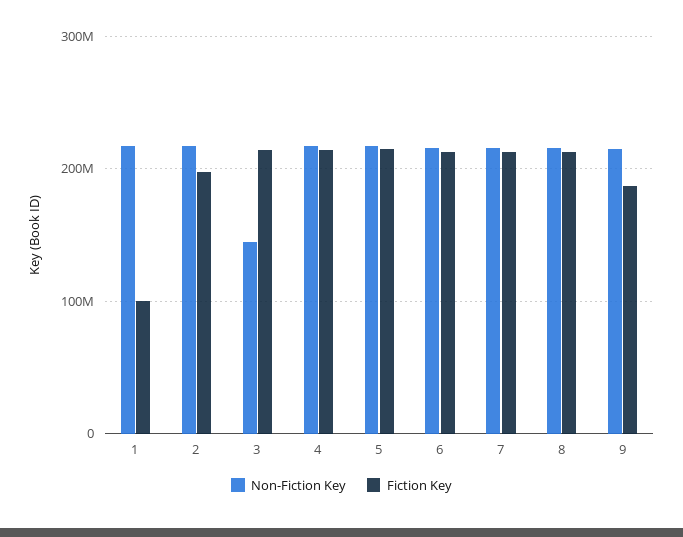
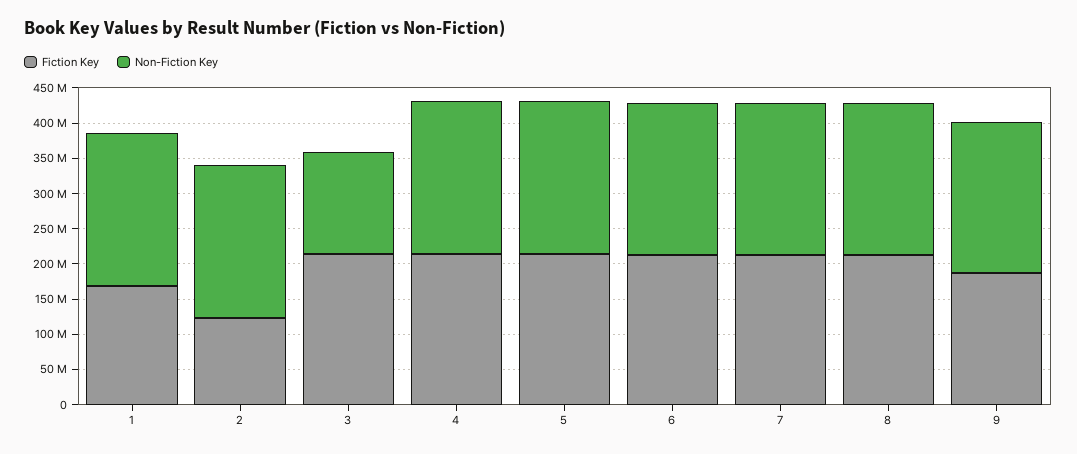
  {
    "Non-Fiction Key": {
      "1": 220000000,
      "2": 220000000,
      "3": 140000000,
      "4": 220000000,
      "5": 220000000,
      "6": 220000000,
      "7": 220000000,
      "8": 220000000,
      "9": 210000000
    },
    "Fiction Key": {
-     "1": 100000000,
+     "1": 175000000,
-     "2": 200000000,
+     "2": 125000000,
      "3": 210000000,
      "4": 210000000,
      "5": 210000000,
      "6": 210000000,
      "7": 210000000,
      "8": 210000000,
      "9": 190000000
    }
  }

